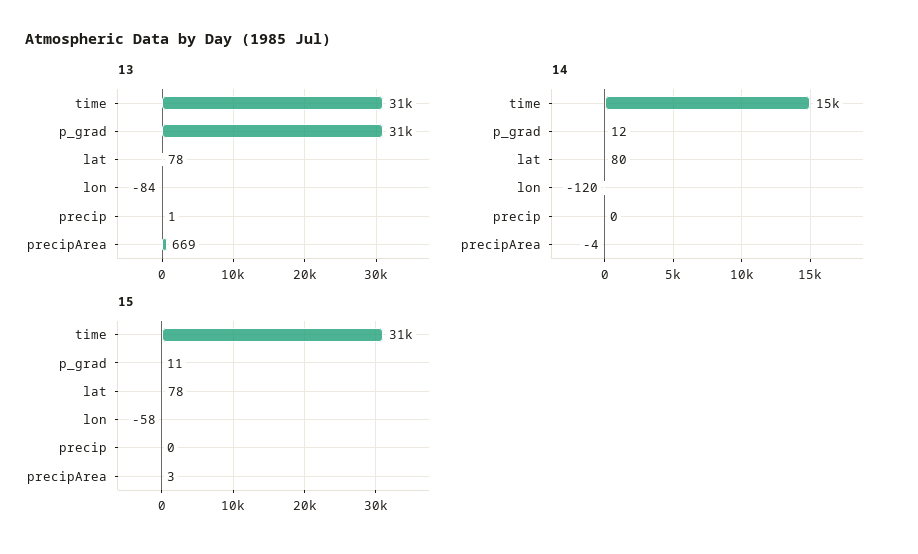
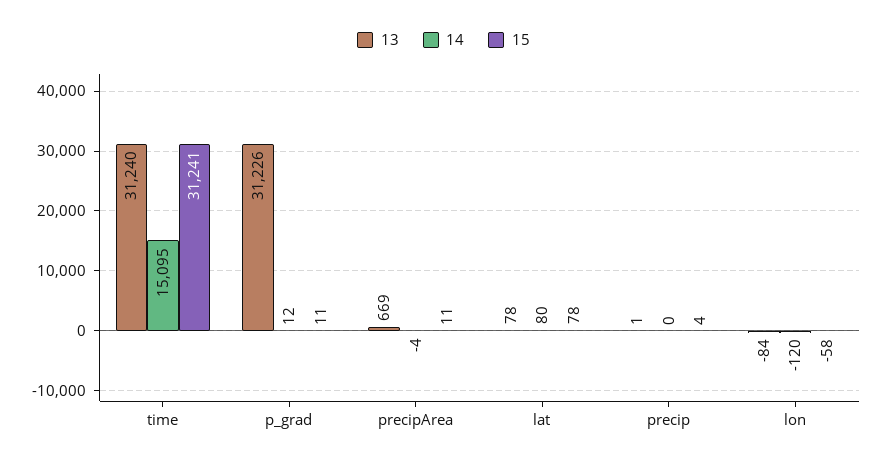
  {
    "13": {
      "time": 31240,
      "p_grad": 31226,
      "lat": 78,
      "lon": -84,
      "precip": 1,
      "precipArea": 669
    },
    "14": {
      "time": 15095,
      "p_grad": 12,
      "lat": 80,
      "lon": -120,
      "precip": 0,
      "precipArea": -4
    },
    "15": {
      "time": 31241,
      "p_grad": 11,
      "lat": 78,
      "lon": -58,
-     "precip": 0,
+     "precip": 4,
-     "precipArea": 3
+     "precipArea": 11
    }
  }

